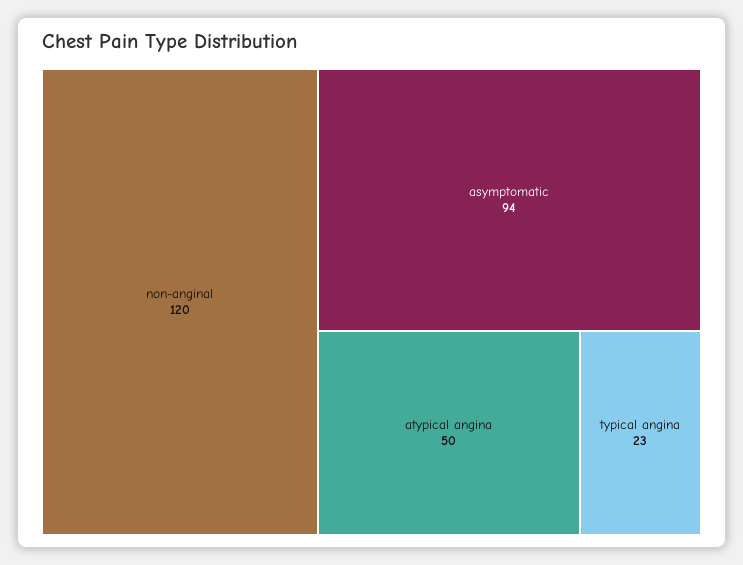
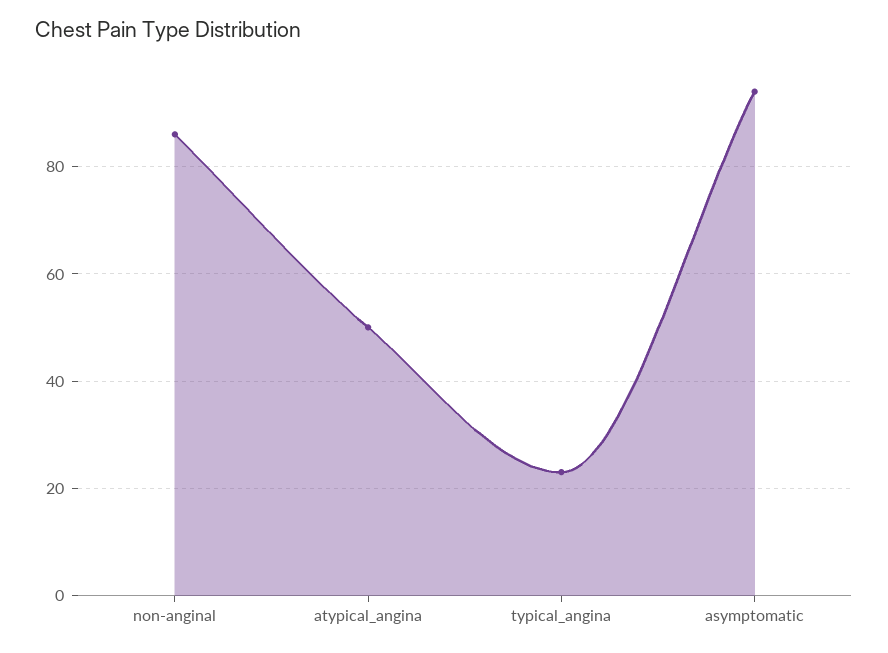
  {
-   "non-anginal": 120,
+   "non-anginal": 85,
    "asymptomatic": 94,
    "atypical angina": 50,
    "typical angina": 23
  }

